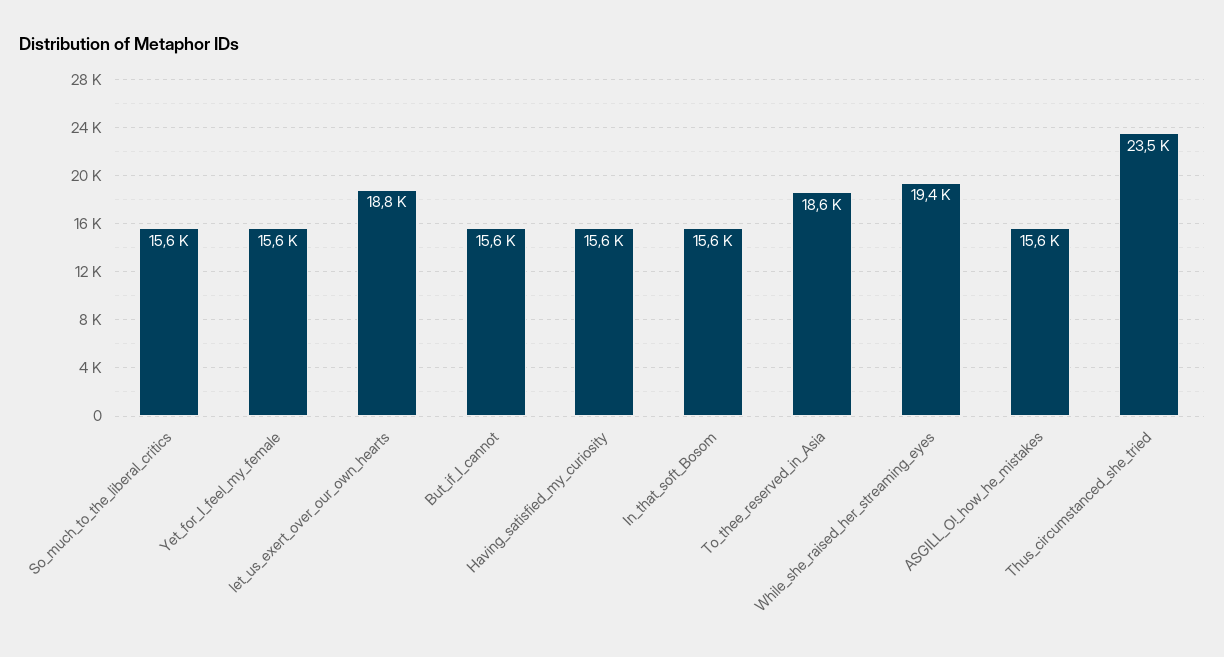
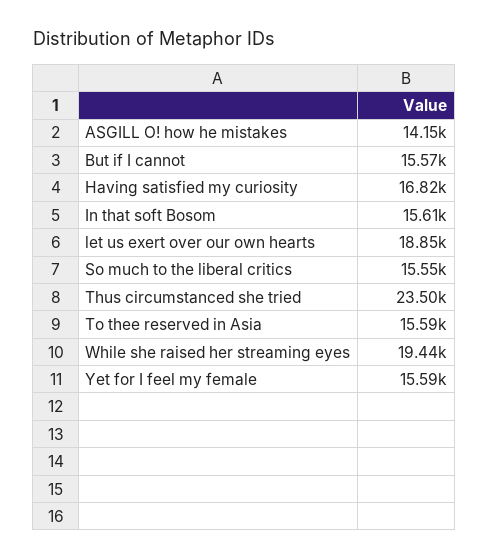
  {
    "So_much_to_the_liberal_critics": 15550,
    "Yet_for_I_feel_my_female": 15590,
    "let_us_exert_over_our_own_hearts": 18850,
    "But_if_I_cannot": 15570,
-   "Having_satisfied_my_curiosity": 15600,
+   "Having_satisfied_my_curiosity": 16820,
    "In_that_soft_Bosom": 15610,
-   "To_thee_reserved_in_Asia": 18600,
+   "To_thee_reserved_in_Asia": 15590,
    "While_she_raised_her_streaming_eyes": 19440,
-   "ASGILL_O!_how_he_mistakes": 15600,
+   "ASGILL_O!_how_he_mistakes": 14150,
    "Thus_circumstanced_she_tried": 23500
  }

